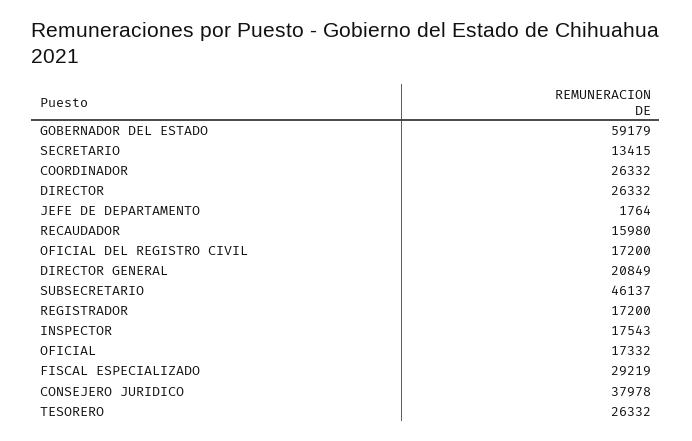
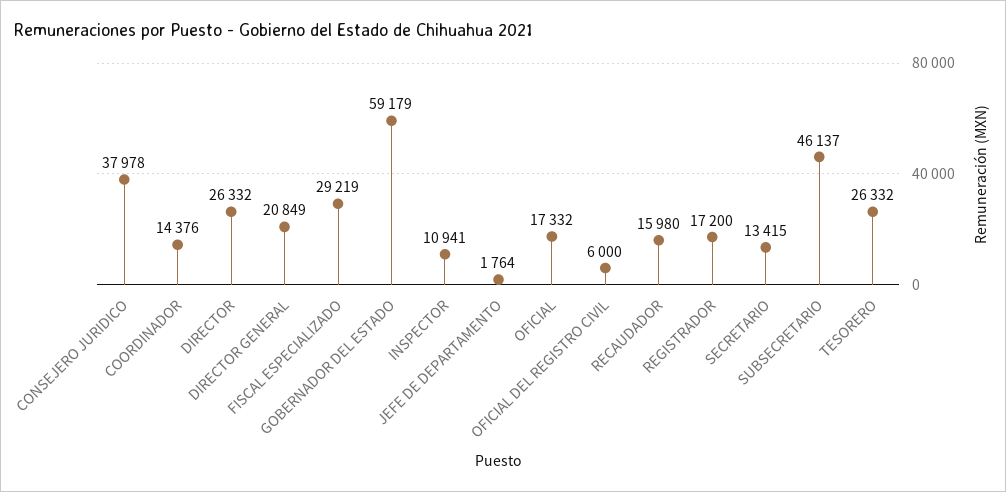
  {
    "GOBERNADOR DEL ESTADO": 59179,
    "SECRETARIO": 13415,
-   "COORDINADOR": 26332,
+   "COORDINADOR": 14376,
    "DIRECTOR": 26332,
    "JEFE DE DEPARTAMENTO": 1764,
    "RECAUDADOR": 15980,
-   "OFICIAL DEL REGISTRO CIVIL": 17200,
+   "OFICIAL DEL REGISTRO CIVIL": 6000,
    "DIRECTOR GENERAL": 20849,
    "SUBSECRETARIO": 46137,
    "REGISTRADOR": 17200,
-   "INSPECTOR": 17543,
+   "INSPECTOR": 10941,
    "OFICIAL": 17332,
    "FISCAL ESPECIALIZADO": 29219,
    "CONSEJERO JURIDICO": 37978,
    "TESORERO": 26332
  }

